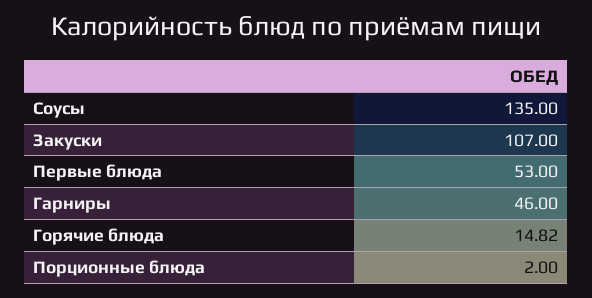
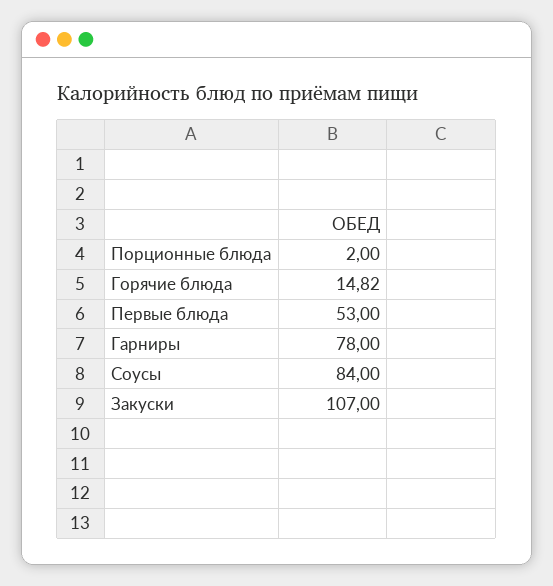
  {
-   "Соусы": 135,
+   "Соусы": 84,
    "Закуски": 107,
    "Первые блюда": 53,
-   "Гарниры": 46,
+   "Гарниры": 78,
    "Горячие блюда": 14.82,
    "Порционные блюда": 2
  }

